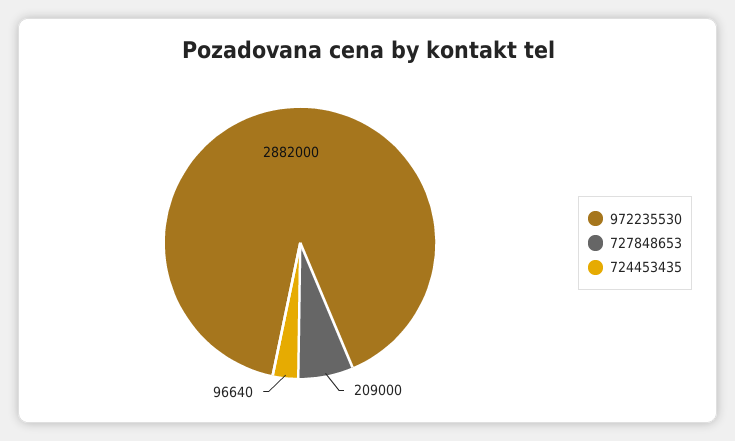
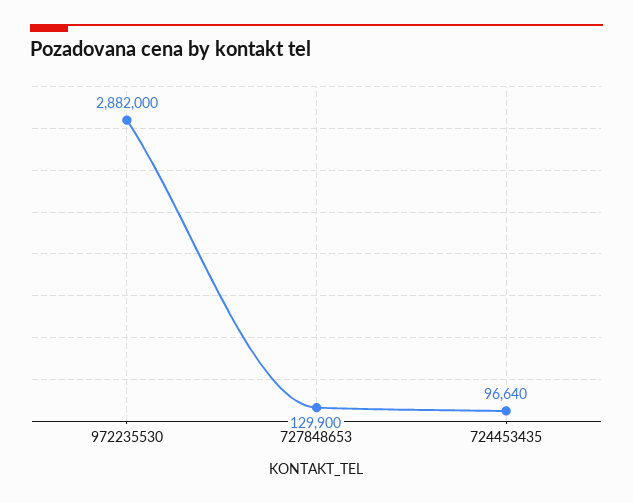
  {
    "972235530": 2882000,
-   "727848653": 209000,
+   "727848653": 129900,
    "724453435": 96640
  }

